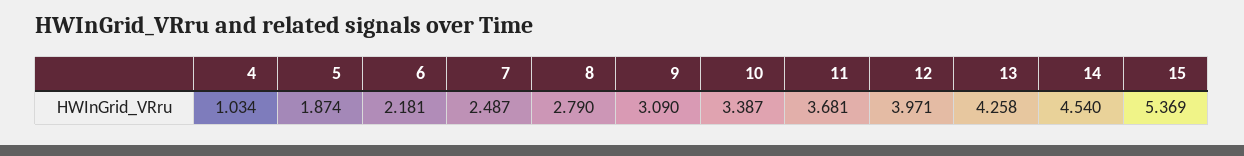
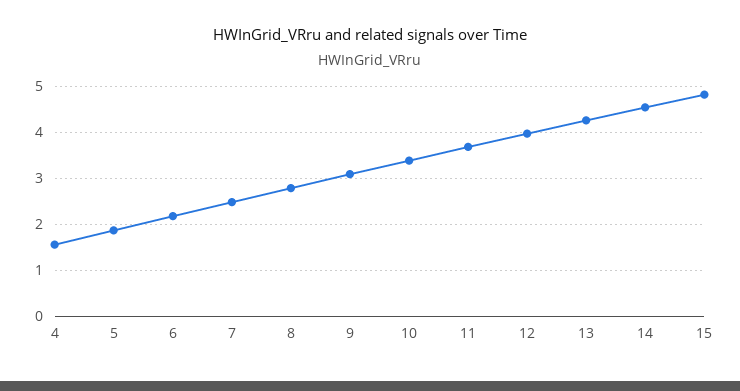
  {
-   "4": 1.034,
+   "4": 1.6,
    "5": 1.874,
    "6": 2.181,
    "7": 2.487,
    "8": 2.79,
    "9": 3.09,
    "10": 3.387,
    "11": 3.681,
    "12": 3.971,
    "13": 4.258,
    "14": 4.54,
-   "15": 5.369
+   "15": 4.8
  }

